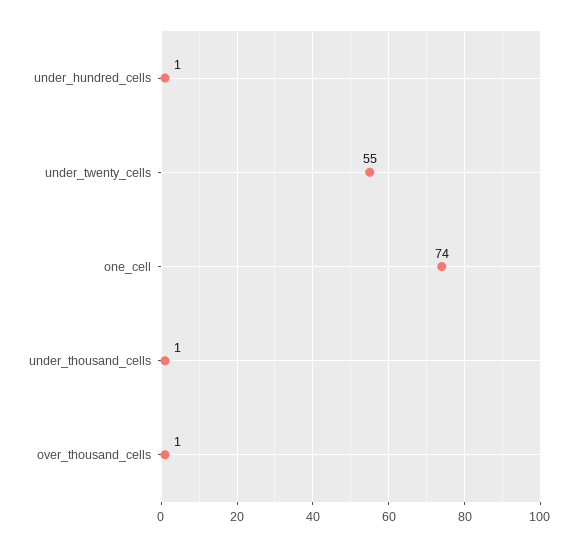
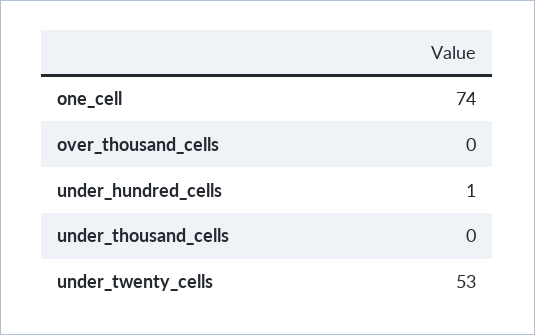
  {
    "under_hundred_cells": 1,
-   "under_twenty_cells": 55,
+   "under_twenty_cells": 53,
    "one_cell": 74,
-   "under_thousand_cells": 1,
+   "under_thousand_cells": 0,
-   "over_thousand_cells": 1
+   "over_thousand_cells": 0
  }

